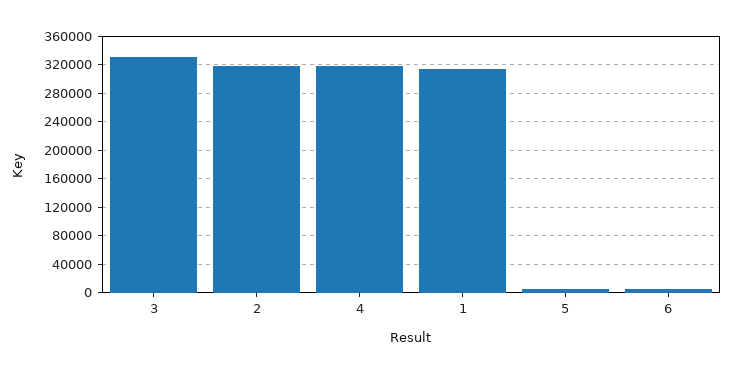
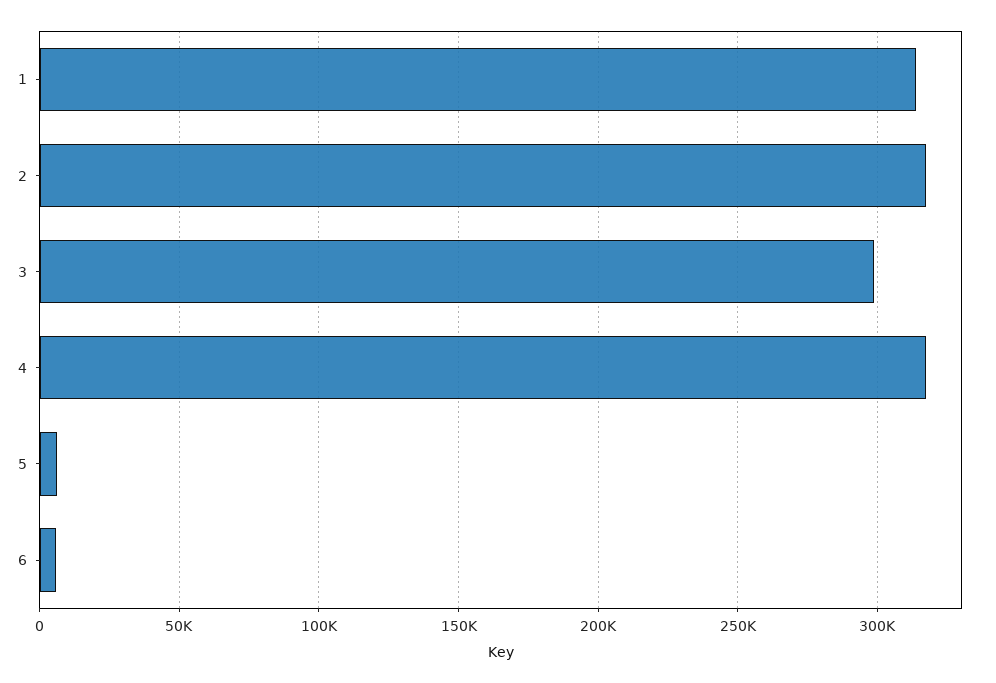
  {
-   "3": 330000,
+   "3": 300000,
    "2": 320000,
    "4": 315000,
    "1": 315000,
    "5": 5000,
    "6": 5000
  }

